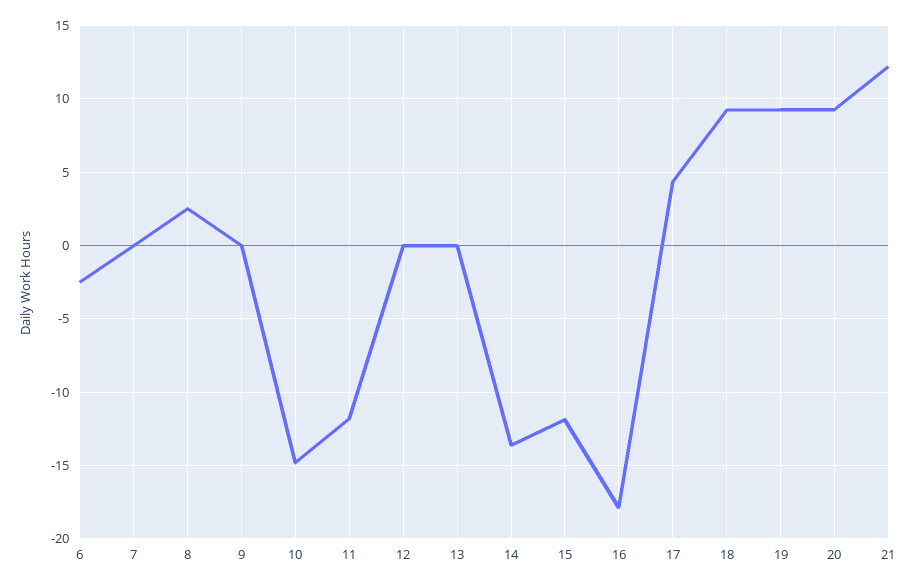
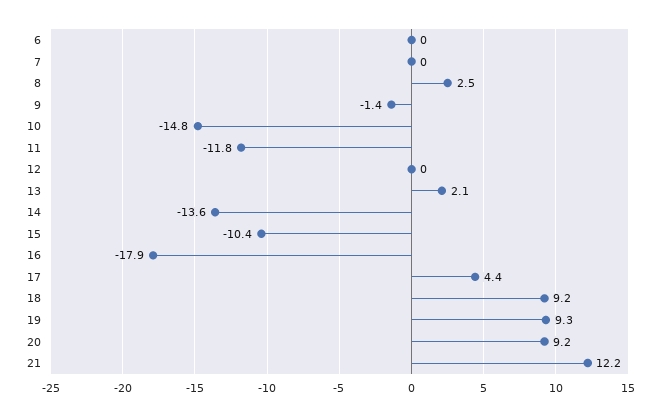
  {
-   "6": -2.5,
+   "6": 0,
    "7": 0,
    "8": 2.5,
-   "9": 0,
+   "9": -1.4,
    "10": -14.8,
    "11": -11.8,
    "12": 0,
-   "13": 0,
+   "13": 2.1,
    "14": -13.6,
-   "15": -12,
+   "15": -10.4,
    "16": -17.9,
    "17": 4.4,
    "18": 9.2,
    "19": 9.3,
    "20": 9.2,
    "21": 12.2
  }

